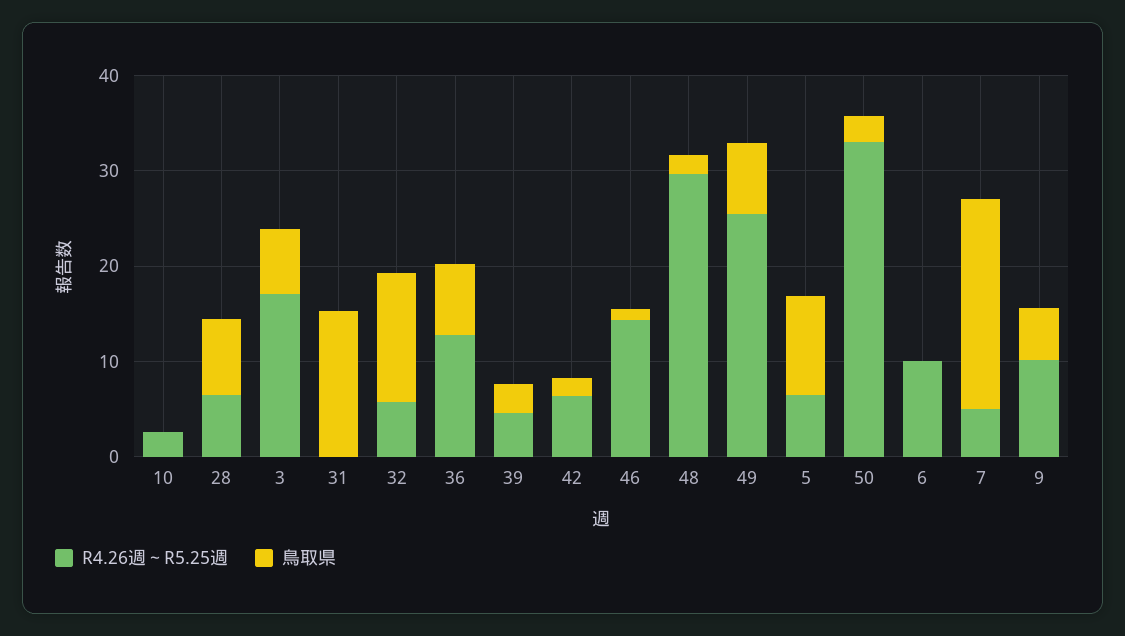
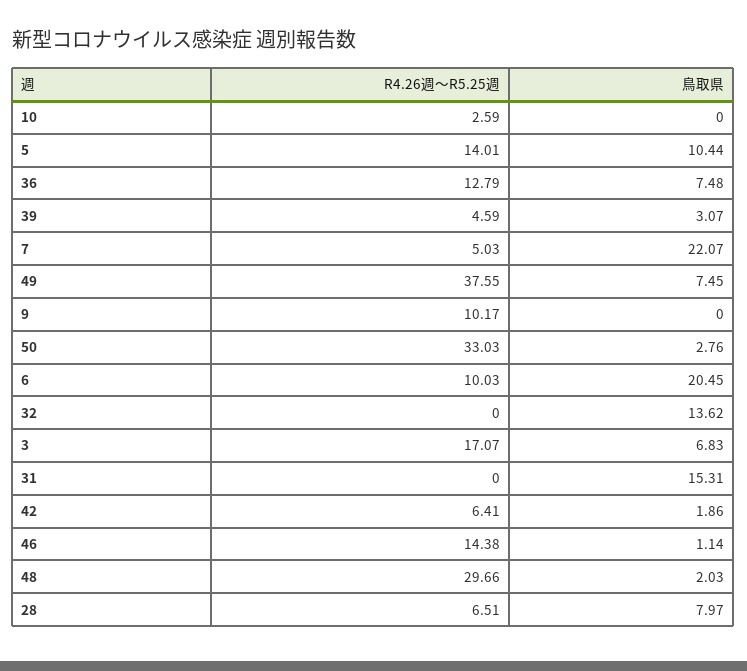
  {
    "R4.26週～R5.25週": {
      "10": 2.59,
      "28": 6.51,
      "3": 17.07,
      "31": 0,
-     "32": 6,
+     "32": 0,
      "36": 12.79,
      "39": 4.59,
      "42": 6.41,
      "46": 14.38,
      "48": 29.66,
-     "49": 26,
+     "49": 37.55,
-     "5": 6,
+     "5": 14.01,
      "50": 33.03,
      "6": 10.03,
      "7": 5.03,
      "9": 10.17
    },
    "鳥取県": {
      "10": 0,
      "28": 7.97,
      "3": 6.83,
      "31": 15.31,
      "32": 13.62,
      "36": 7.48,
      "39": 3.07,
      "42": 1.86,
      "46": 1.14,
      "48": 2.03,
      "49": 7.45,
      "5": 10.44,
      "50": 2.76,
-     "6": 0,
+     "6": 20.45,
      "7": 22.07,
-     "9": 6
+     "9": 0
    }
  }

